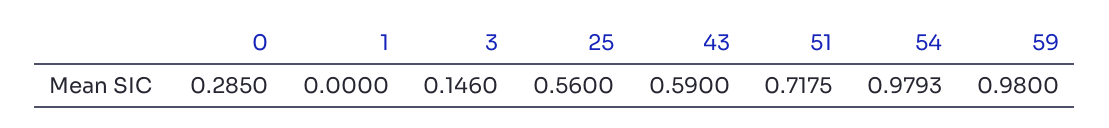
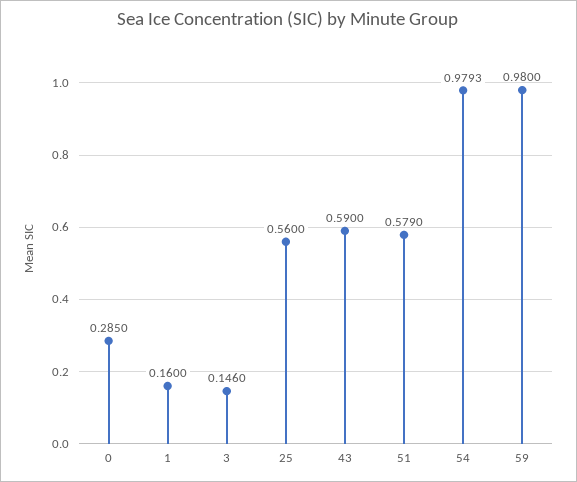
  {
    "0": 0.285,
-   "1": 0,
+   "1": 0.16,
    "3": 0.146,
    "25": 0.56,
    "43": 0.59,
-   "51": 0.7175,
+   "51": 0.579,
    "54": 0.9793,
    "59": 0.98
  }

